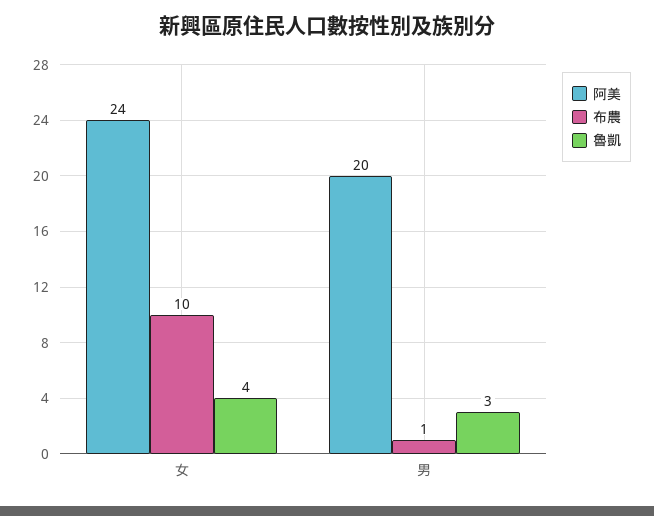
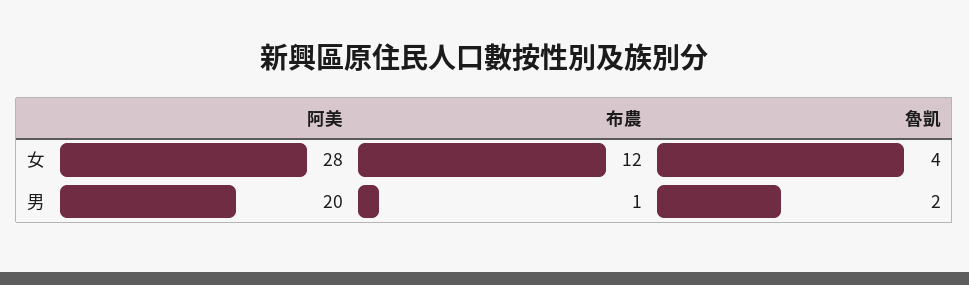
  {
    "阿美": {
-     "女": 24,
+     "女": 28,
      "男": 20
    },
    "布農": {
-     "女": 10,
+     "女": 12,
      "男": 1
    },
    "魯凱": {
      "女": 4,
-     "男": 3
+     "男": 2
    }
  }

